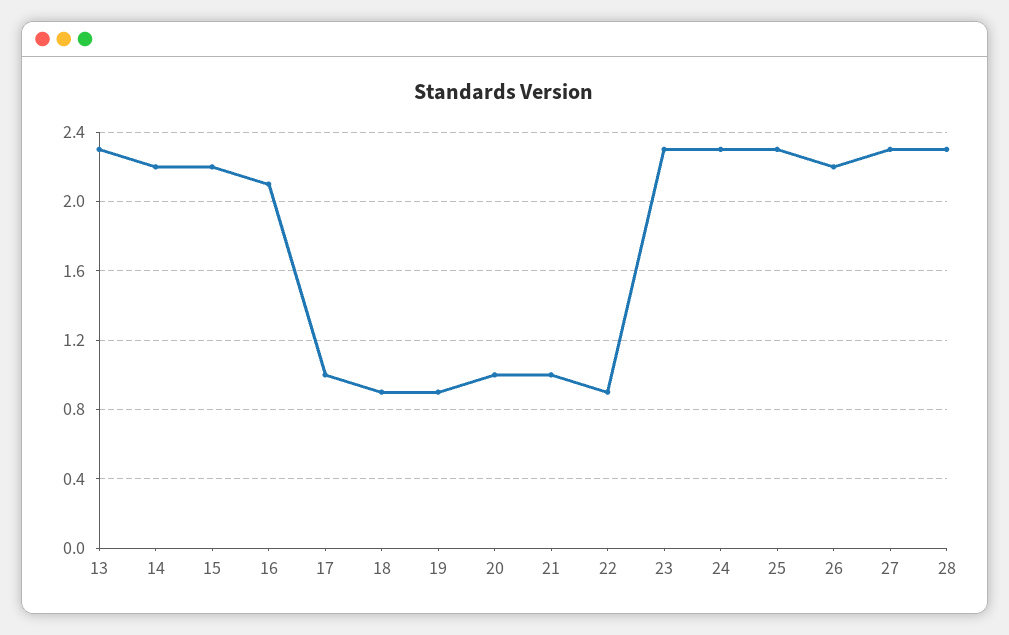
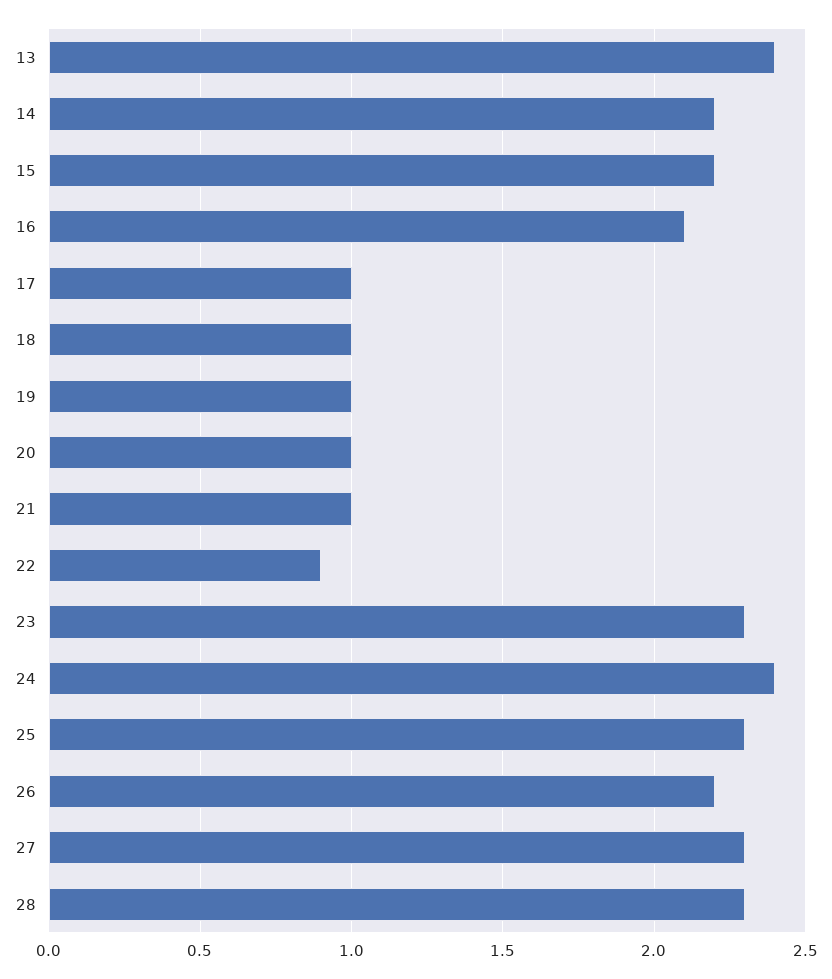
  {
-   "13": 2.3,
+   "13": 2.4,
    "14": 2.2,
    "15": 2.2,
    "16": 2.1,
    "17": 1,
-   "18": 0.9,
+   "18": 1,
-   "19": 0.9,
+   "19": 1,
    "20": 1,
    "21": 1,
    "22": 0.9,
    "23": 2.3,
-   "24": 2.3,
+   "24": 2.4,
    "25": 2.3,
    "26": 2.2,
    "27": 2.3,
    "28": 2.3
  }

